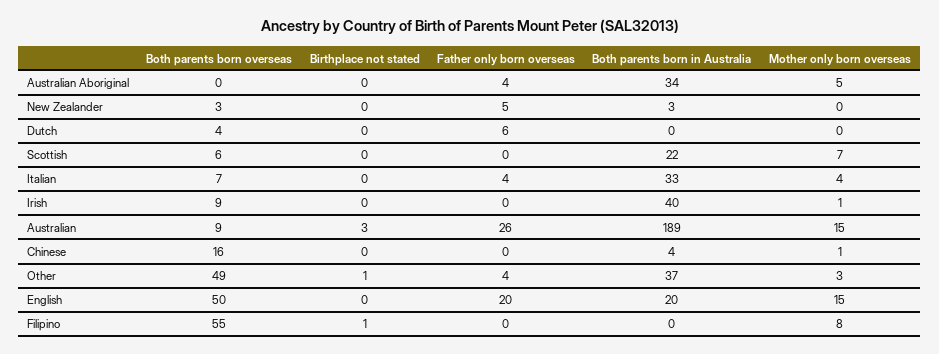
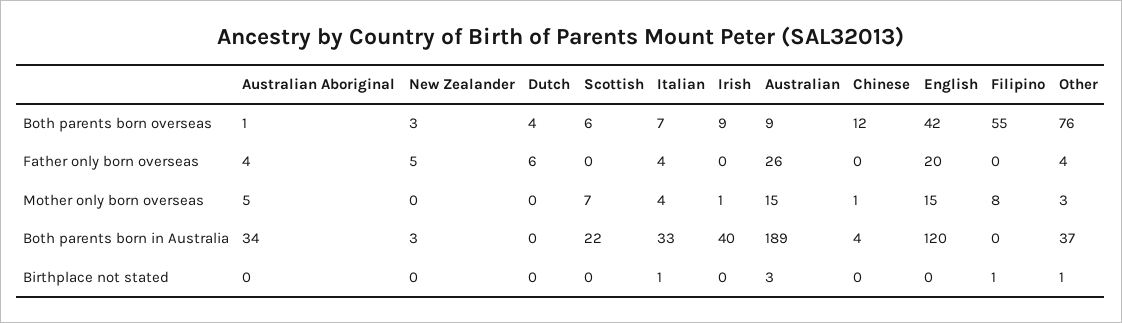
  {
    "Both parents born overseas": {
-     "Australian Aboriginal": 0,
+     "Australian Aboriginal": 1,
      "New Zealander": 3,
      "Dutch": 4,
      "Scottish": 6,
      "Italian": 7,
      "Irish": 9,
      "Australian": 9,
-     "Chinese": 16,
+     "Chinese": 12,
-     "Other": 49,
+     "Other": 76,
-     "English": 50,
+     "English": 42,
      "Filipino": 55
    },
    "Birthplace not stated": {
      "Australian Aboriginal": 0,
      "New Zealander": 0,
      "Dutch": 0,
      "Scottish": 0,
-     "Italian": 0,
+     "Italian": 1,
      "Irish": 0,
      "Australian": 3,
      "Chinese": 0,
      "Other": 1,
      "English": 0,
      "Filipino": 1
    },
    "Father only born overseas": {
      "Australian Aboriginal": 4,
      "New Zealander": 5,
      "Dutch": 6,
      "Scottish": 0,
      "Italian": 4,
      "Irish": 0,
      "Australian": 26,
      "Chinese": 0,
      "Other": 4,
      "English": 20,
      "Filipino": 0
    },
    "Both parents born in Australia": {
      "Australian Aboriginal": 34,
      "New Zealander": 3,
      "Dutch": 0,
      "Scottish": 22,
      "Italian": 33,
      "Irish": 40,
      "Australian": 189,
      "Chinese": 4,
      "Other": 37,
-     "English": 20,
+     "English": 120,
      "Filipino": 0
    },
    "Mother only born overseas": {
      "Australian Aboriginal": 5,
      "New Zealander": 0,
      "Dutch": 0,
      "Scottish": 7,
      "Italian": 4,
      "Irish": 1,
      "Australian": 15,
      "Chinese": 1,
      "Other": 3,
      "English": 15,
      "Filipino": 8
    }
  }

